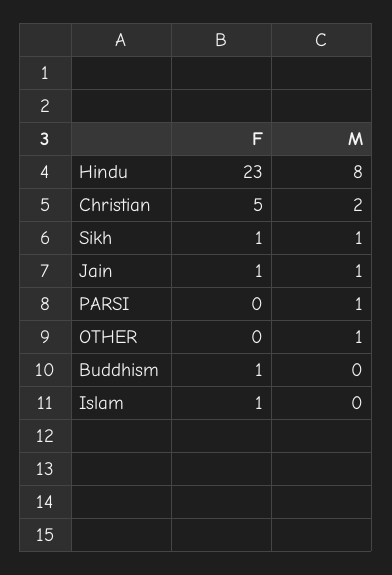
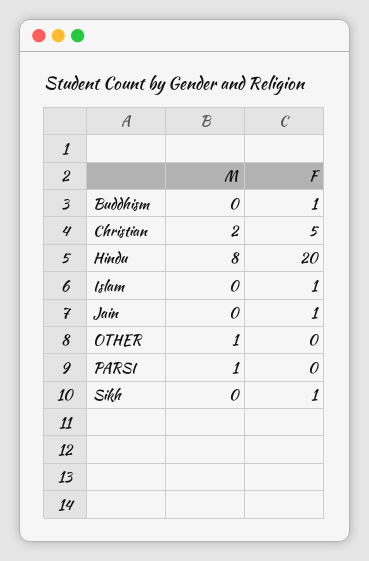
  {
    "F": {
-     "Hindu": 23,
+     "Hindu": 20,
      "Christian": 5,
      "Sikh": 1,
      "Jain": 1,
      "PARSI": 0,
      "OTHER": 0,
      "Buddhism": 1,
      "Islam": 1
    },
    "M": {
      "Hindu": 8,
      "Christian": 2,
-     "Sikh": 1,
+     "Sikh": 0,
-     "Jain": 1,
+     "Jain": 0,
      "PARSI": 1,
      "OTHER": 1,
      "Buddhism": 0,
      "Islam": 0
    }
  }

